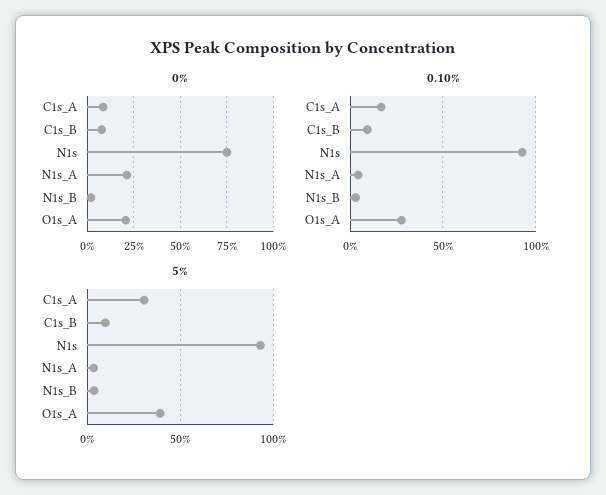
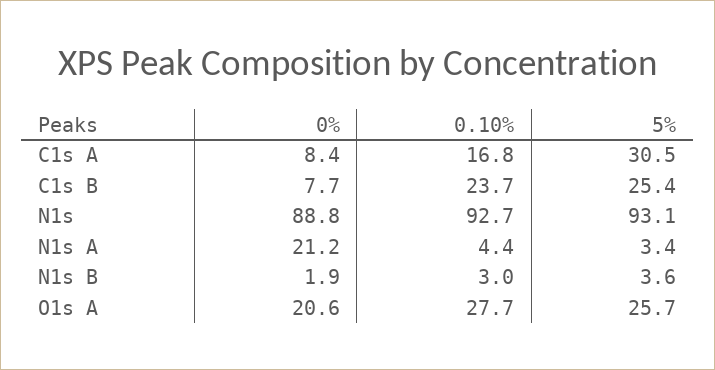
  {
    "0%": {
      "C1s_A": 8.4,
      "C1s_B": 7.7,
-     "N1s": 75,
+     "N1s": 88.8,
      "N1s_A": 21.2,
      "N1s_B": 1.9,
      "O1s_A": 20.6
    },
    "0.10%": {
      "C1s_A": 16.8,
-     "C1s_B": 10,
+     "C1s_B": 23.7,
      "N1s": 92.7,
      "N1s_A": 4.4,
      "N1s_B": 3,
      "O1s_A": 27.7
    },
    "5%": {
      "C1s_A": 30.5,
-     "C1s_B": 10,
+     "C1s_B": 25.4,
      "N1s": 93.1,
      "N1s_A": 3.4,
      "N1s_B": 3.6,
-     "O1s_A": 40
+     "O1s_A": 25.7
    }
  }

